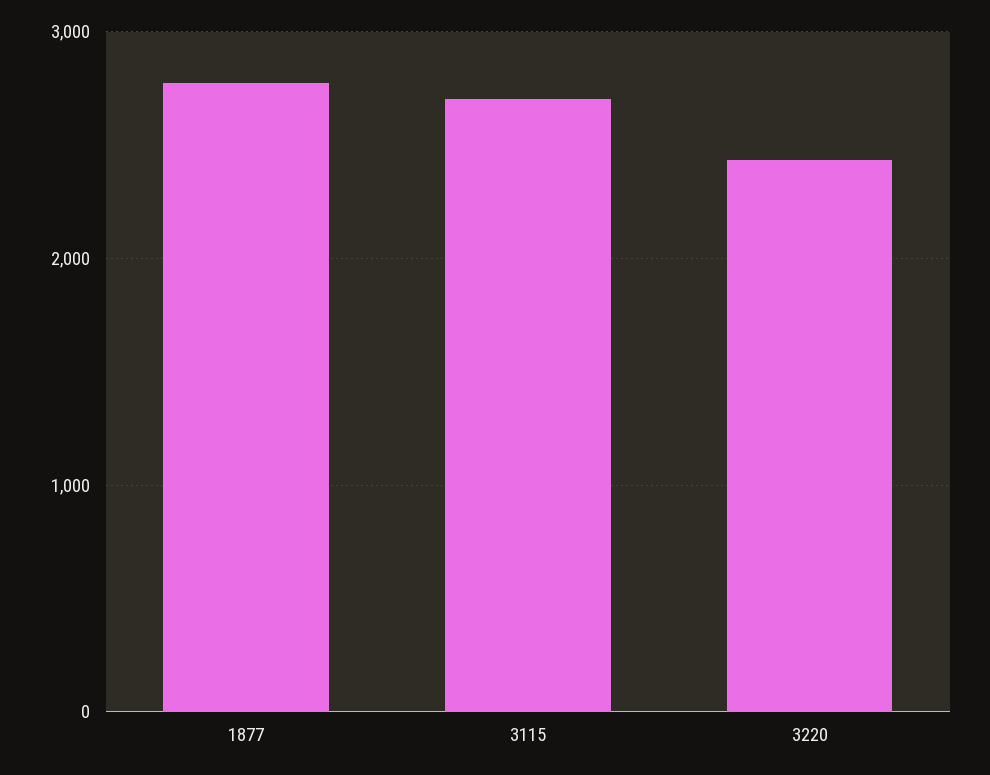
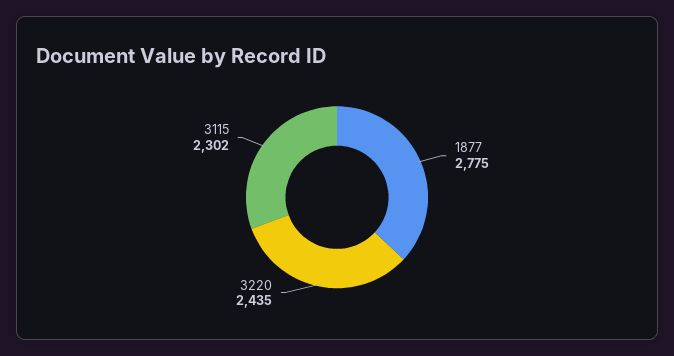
  {
    "1877": 2775,
-   "3115": 2700,
+   "3115": 2302,
    "3220": 2435
  }

